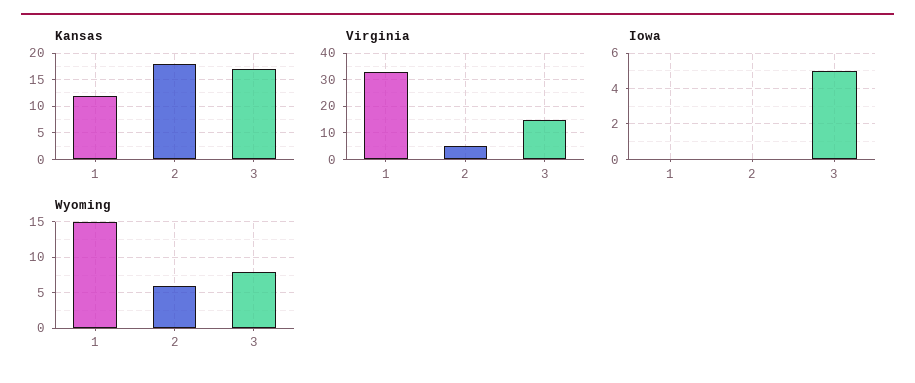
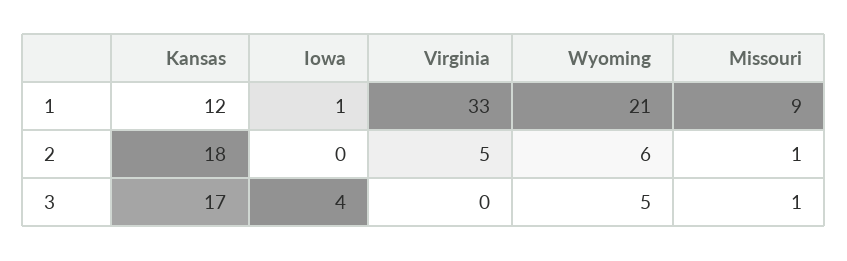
  {
    "Kansas": {
      "1": 12,
      "2": 18,
      "3": 17
    },
    "Virginia": {
      "1": 33,
      "2": 5,
-     "3": 15
+     "3": 0
    },
    "Iowa": {
-     "1": 0,
+     "1": 1,
      "2": 0,
-     "3": 5
+     "3": 4
    },
    "Wyoming": {
-     "1": 15,
+     "1": 21,
      "2": 6,
-     "3": 8
+     "3": 5
-   }
+   },
+   "Missouri": {
+     "1": 9,
+     "2": 1,
+     "3": 1
+   }
  }

